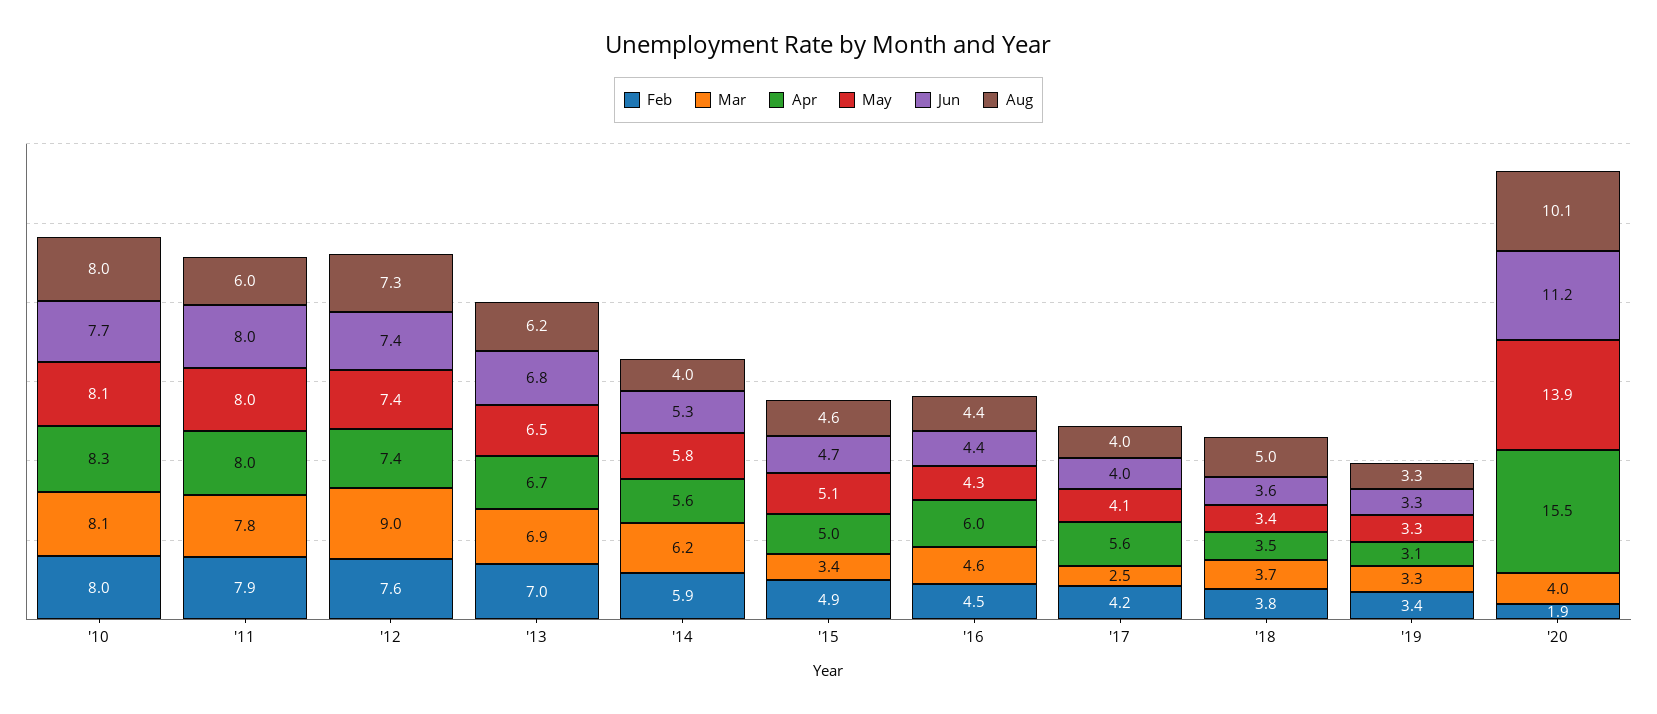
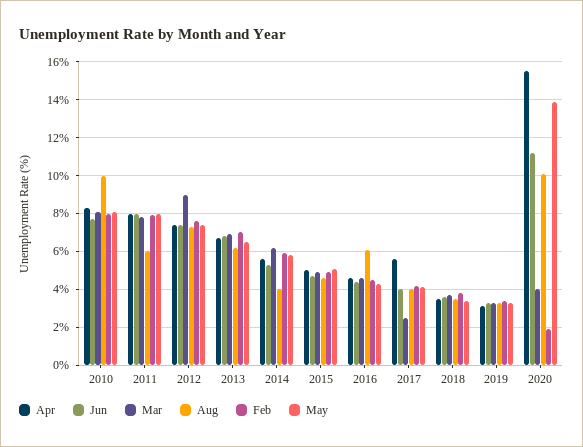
  {
    "Feb": {
      "'10": 8,
      "'11": 7.9,
      "'12": 7.6,
      "'13": 7,
      "'14": 5.9,
      "'15": 4.9,
      "'16": 4.5,
      "'17": 4.2,
      "'18": 3.8,
      "'19": 3.4,
      "'20": 1.9
    },
    "Mar": {
      "'10": 8.1,
      "'11": 7.8,
      "'12": 9,
      "'13": 6.9,
      "'14": 6.2,
-     "'15": 3.4,
+     "'15": 5,
      "'16": 4.6,
      "'17": 2.5,
      "'18": 3.7,
      "'19": 3.3,
      "'20": 4
    },
    "Apr": {
      "'10": 8.3,
      "'11": 8,
      "'12": 7.4,
      "'13": 6.7,
      "'14": 5.6,
      "'15": 5,
-     "'16": 6,
+     "'16": 4.5,
      "'17": 5.6,
      "'18": 3.5,
      "'19": 3.1,
      "'20": 15.5
    },
    "May": {
      "'10": 8.1,
      "'11": 8,
      "'12": 7.4,
      "'13": 6.5,
      "'14": 5.8,
      "'15": 5.1,
      "'16": 4.3,
      "'17": 4.1,
      "'18": 3.4,
      "'19": 3.3,
      "'20": 13.9
    },
    "Jun": {
      "'10": 7.7,
      "'11": 8,
      "'12": 7.4,
      "'13": 6.8,
      "'14": 5.3,
      "'15": 4.7,
      "'16": 4.4,
      "'17": 4,
      "'18": 3.6,
      "'19": 3.3,
      "'20": 11.2
    },
    "Aug": {
-     "'10": 8,
+     "'10": 10,
      "'11": 6,
      "'12": 7.3,
      "'13": 6.2,
      "'14": 4,
      "'15": 4.6,
-     "'16": 4.4,
+     "'16": 6,
      "'17": 4,
-     "'18": 5,
+     "'18": 3.5,
      "'19": 3.3,
      "'20": 10.1
    }
  }

